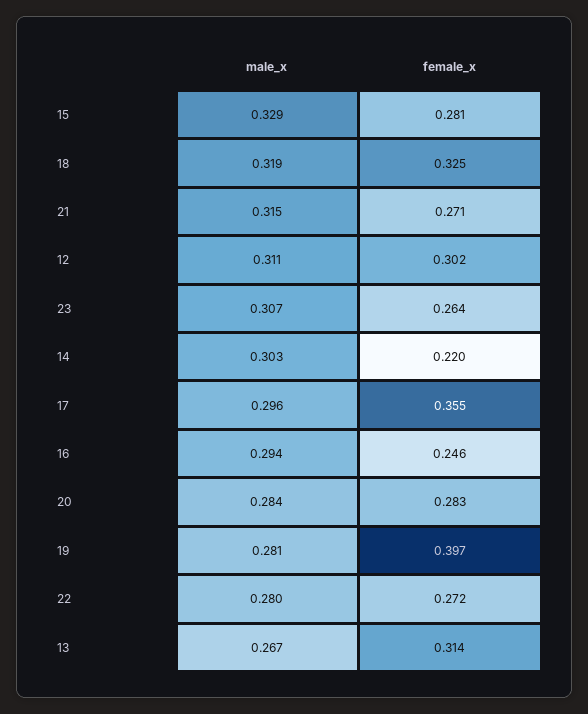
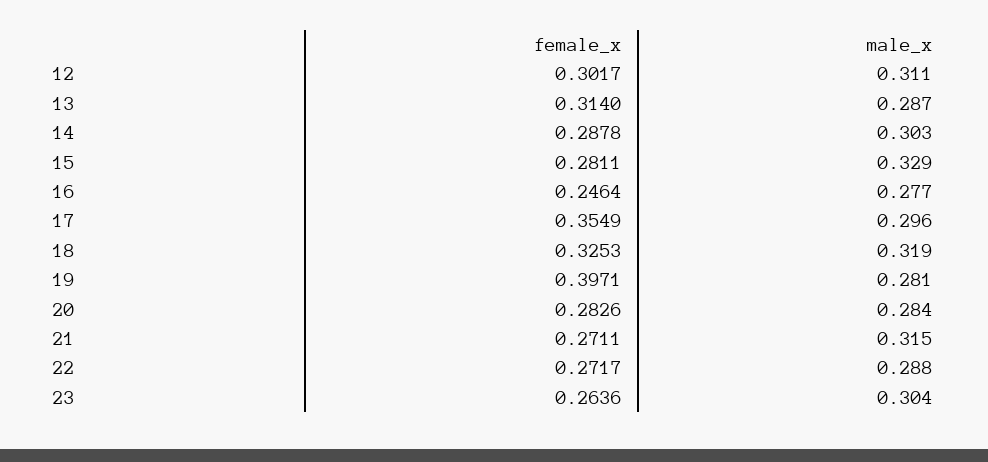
  {
    "male_x": {
      "15": 0.329,
      "18": 0.319,
      "21": 0.315,
      "12": 0.311,
-     "23": 0.307,
+     "23": 0.304,
      "14": 0.303,
      "17": 0.296,
-     "16": 0.294,
+     "16": 0.277,
      "20": 0.284,
      "19": 0.281,
-     "22": 0.28,
+     "22": 0.288,
-     "13": 0.267
+     "13": 0.287
    },
    "female_x": {
      "15": 0.2811,
      "18": 0.3253,
      "21": 0.2711,
      "12": 0.3017,
      "23": 0.2636,
-     "14": 0.22,
+     "14": 0.2878,
      "17": 0.3549,
      "16": 0.2464,
      "20": 0.2826,
      "19": 0.3971,
      "22": 0.2717,
      "13": 0.314
    }
  }

